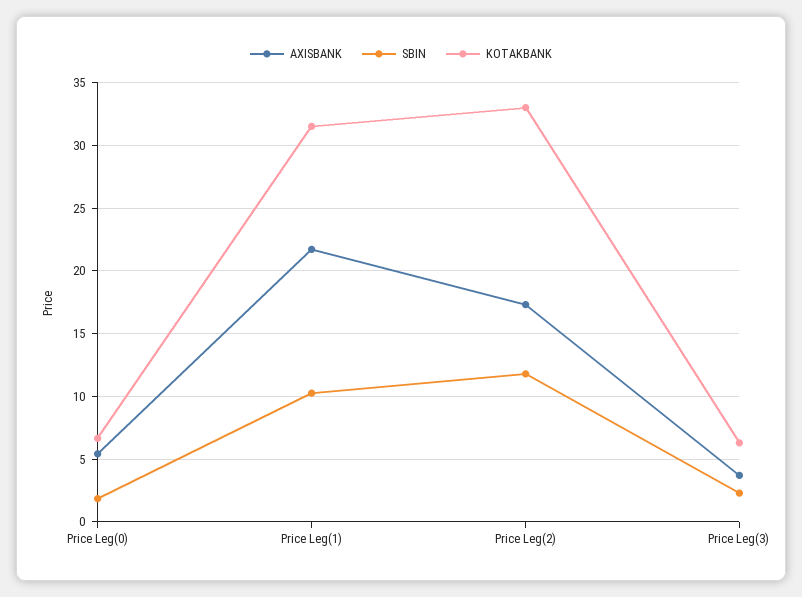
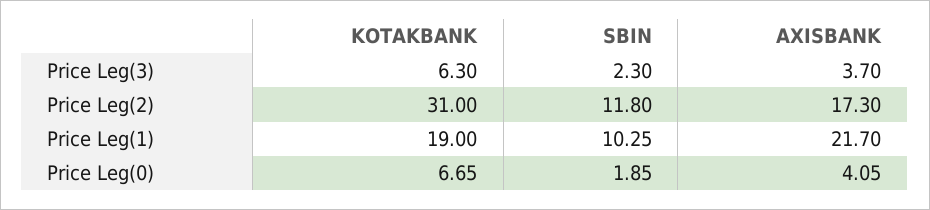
  {
    "AXISBANK": {
-     "Price Leg(0)": 5.5,
+     "Price Leg(0)": 4.05,
      "Price Leg(1)": 21.7,
      "Price Leg(2)": 17.3,
      "Price Leg(3)": 3.7
    },
    "SBIN": {
      "Price Leg(0)": 1.85,
      "Price Leg(1)": 10.25,
      "Price Leg(2)": 11.8,
      "Price Leg(3)": 2.3
    },
    "KOTAKBANK": {
      "Price Leg(0)": 6.65,
-     "Price Leg(1)": 31.5,
+     "Price Leg(1)": 19,
-     "Price Leg(2)": 33,
+     "Price Leg(2)": 31,
      "Price Leg(3)": 6.3
    }
  }

